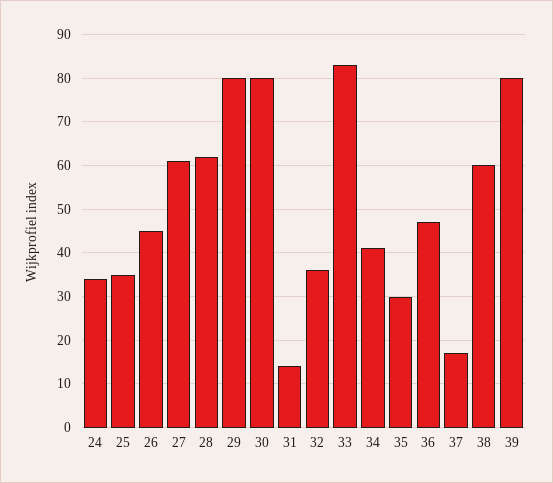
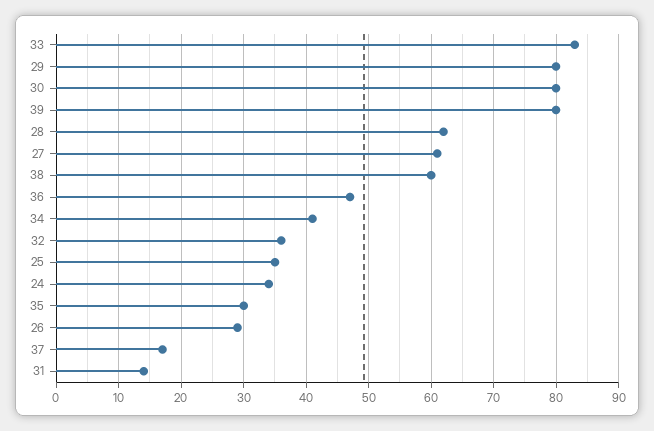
  {
    "24": 34,
    "25": 35,
-   "26": 45,
+   "26": 29,
    "27": 61,
    "28": 62,
    "29": 80,
    "30": 80,
    "31": 14,
    "32": 36,
    "33": 83,
    "34": 41,
    "35": 30,
    "36": 47,
    "37": 17,
    "38": 60,
    "39": 80
  }

